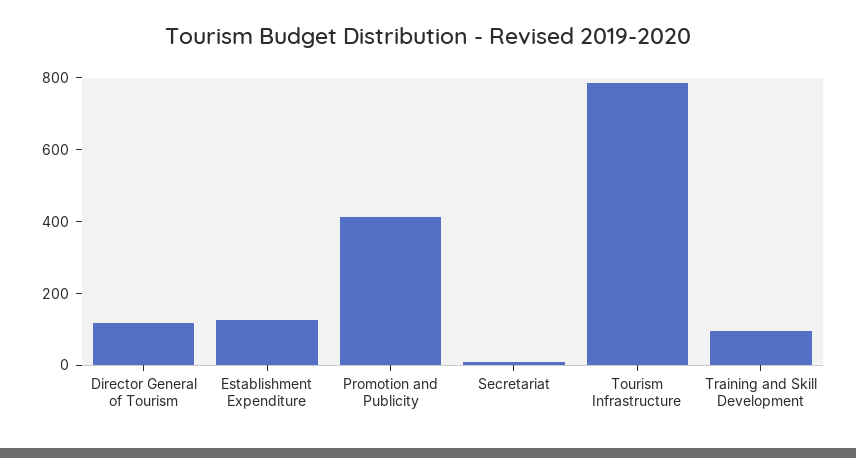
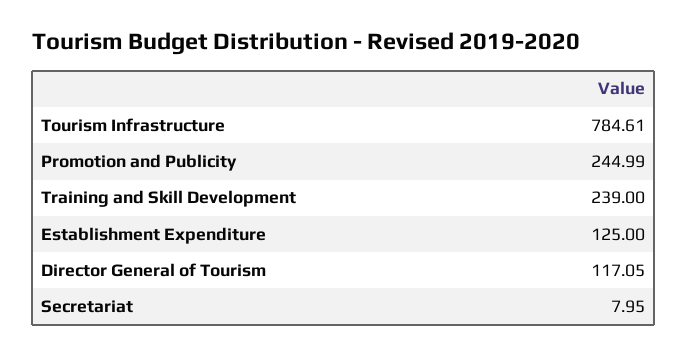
  {
    "Director General of Tourism": 117.05,
    "Establishment Expenditure": 125,
-   "Promotion and Publicity": 400,
+   "Promotion and Publicity": 244.99,
    "Secretariat": 7.95,
    "Tourism Infrastructure": 784.61,
-   "Training and Skill Development": 100
+   "Training and Skill Development": 239
  }

